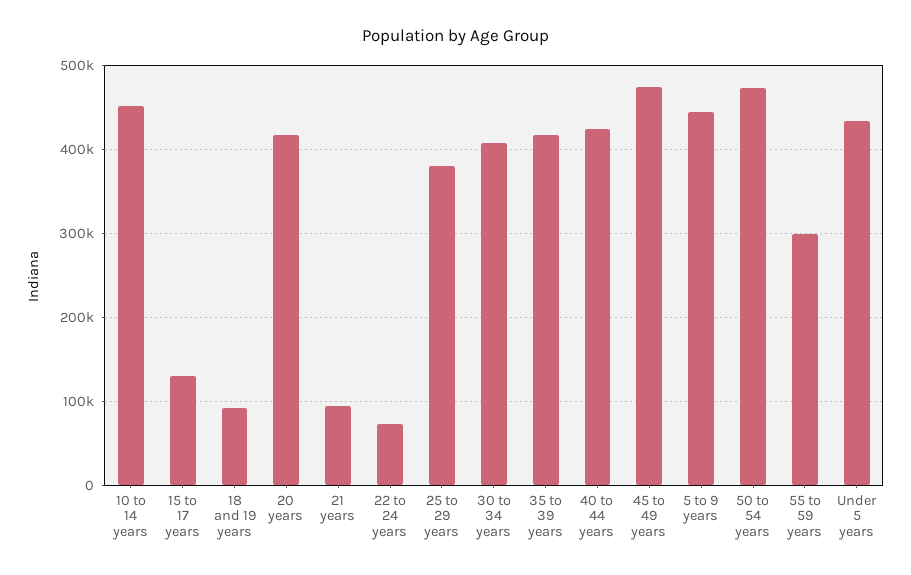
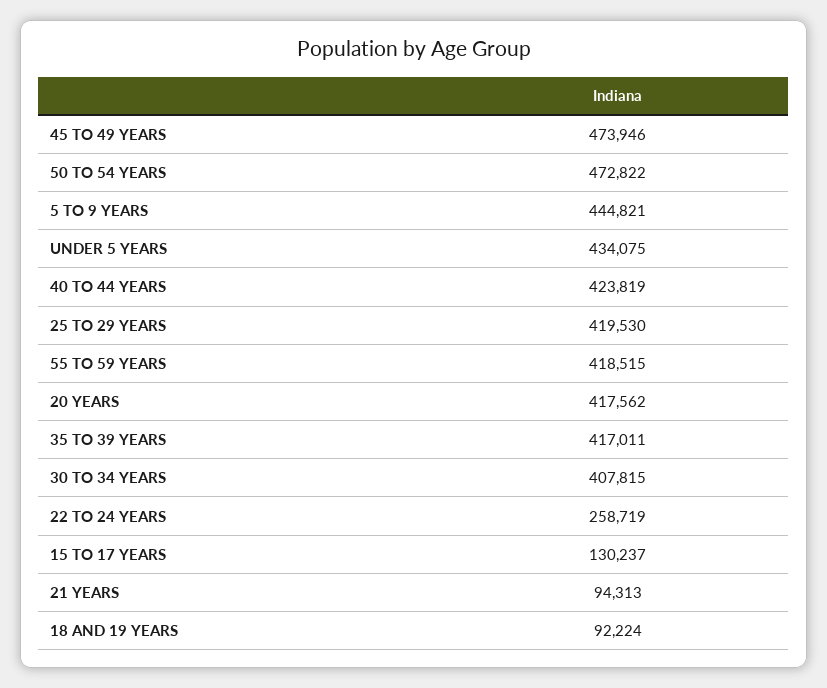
  {
-   "10 to 14 years": 450000,
    "15 to 17 years": 130237,
    "18 and 19 years": 92224,
    "20 years": 417562,
    "21 years": 94313,
-   "22 to 24 years": 70000,
+   "22 to 24 years": 258719,
-   "25 to 29 years": 380000,
+   "25 to 29 years": 419530,
    "30 to 34 years": 407815,
    "35 to 39 years": 417011,
    "40 to 44 years": 423819,
    "45 to 49 years": 473946,
    "5 to 9 years": 444821,
    "50 to 54 years": 472822,
-   "55 to 59 years": 300000,
+   "55 to 59 years": 418515,
    "Under 5 years": 434075
  }

